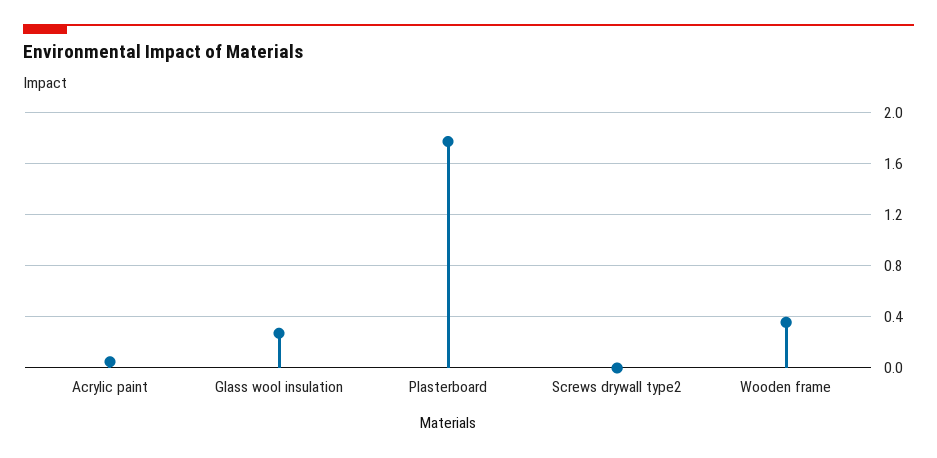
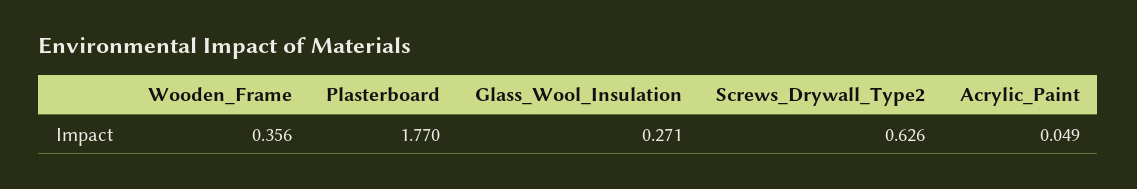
  {
    "Acrylic paint": 0.049,
    "Glass wool insulation": 0.271,
    "Plasterboard": 1.77,
-   "Screws drywall type2": 0,
+   "Screws drywall type2": 0.626,
    "Wooden frame": 0.356
  }

